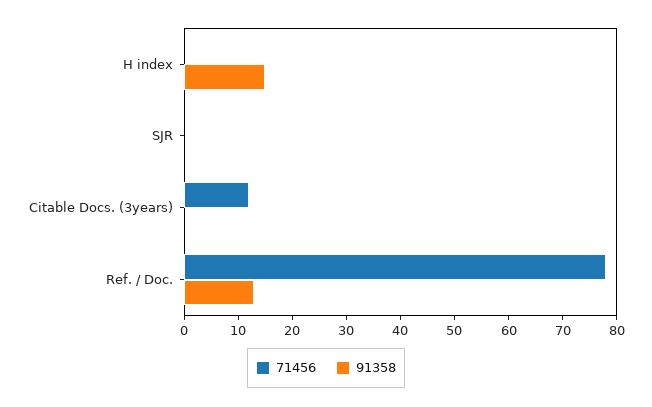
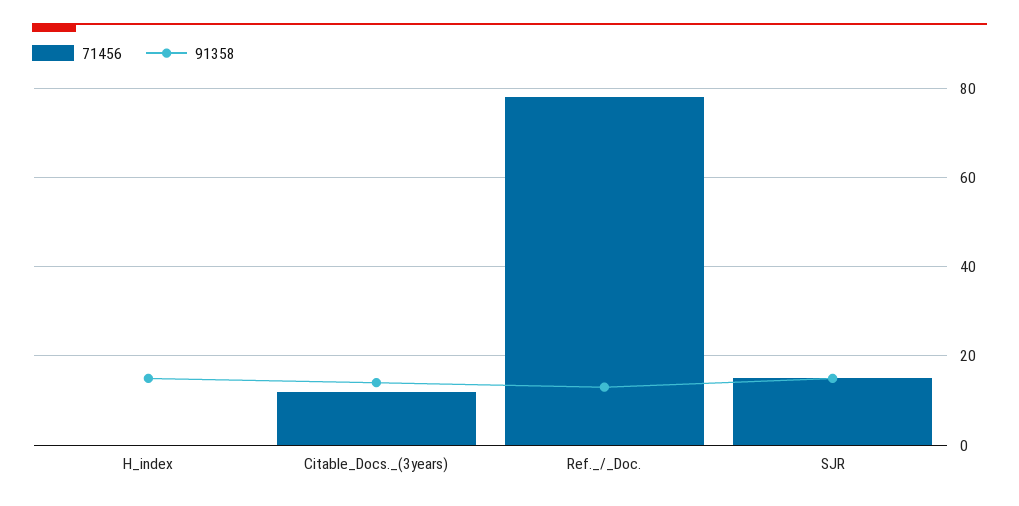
  {
    "71456": {
      "H index": 0,
-     "SJR": 0,
+     "SJR": 15,
      "Citable Docs. (3years)": 10,
      "Ref. / Doc.": 80
    },
    "91358": {
      "H index": 15,
-     "SJR": 0,
+     "SJR": 15,
-     "Citable Docs. (3years)": 0,
+     "Citable Docs. (3years)": 15,
      "Ref. / Doc.": 15
    }
  }

